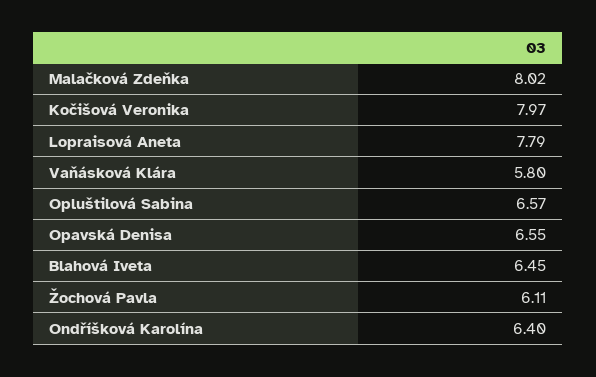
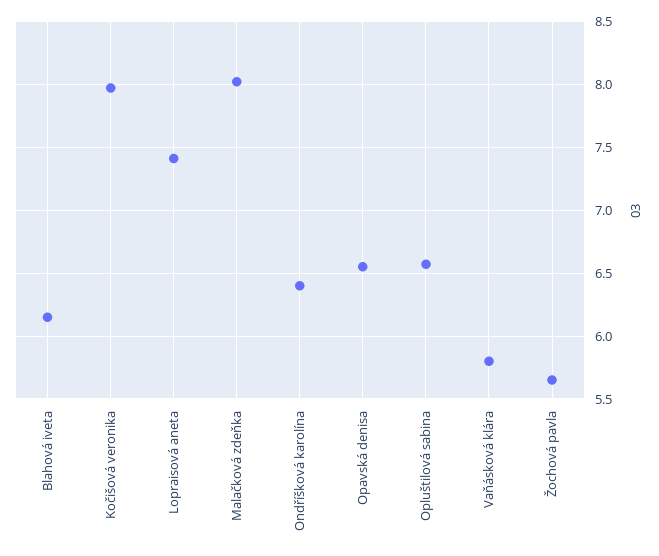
  {
    "Malačková Zdeňka": 8.02,
    "Kočišová Veronika": 7.97,
-   "Lopraisová Aneta": 7.79,
+   "Lopraisová Aneta": 7.4,
    "Vaňásková Klára": 5.8,
    "Opluštilová Sabina": 6.57,
    "Opavská Denisa": 6.55,
-   "Blahová Iveta": 6.45,
+   "Blahová Iveta": 6.15,
-   "Žochová Pavla": 6.11,
+   "Žochová Pavla": 5.65,
    "Ondříšková Karolína": 6.4
  }

